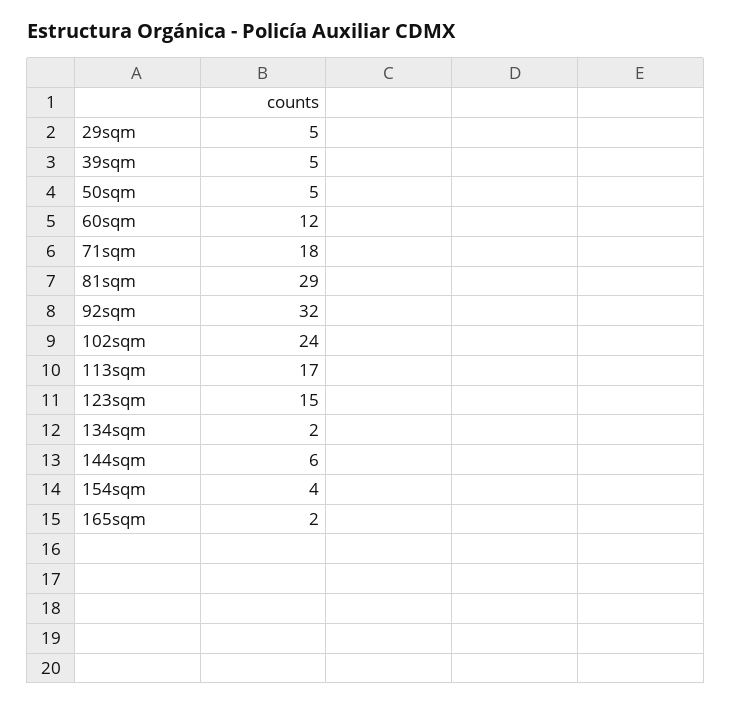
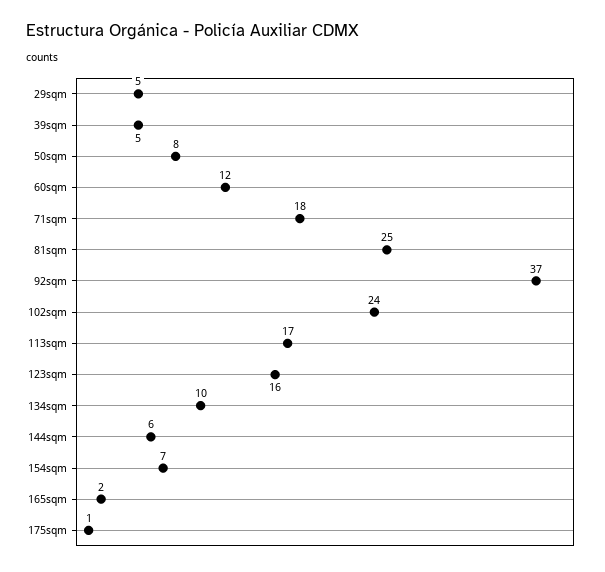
  {
    "29sqm": 5,
    "39sqm": 5,
-   "50sqm": 5,
+   "50sqm": 8,
    "60sqm": 12,
    "71sqm": 18,
-   "81sqm": 29,
+   "81sqm": 25,
-   "92sqm": 32,
+   "92sqm": 37,
    "102sqm": 24,
    "113sqm": 17,
-   "123sqm": 15,
+   "123sqm": 16,
-   "134sqm": 2,
+   "134sqm": 10,
    "144sqm": 6,
-   "154sqm": 4,
+   "154sqm": 7,
-   "165sqm": 2
+   "165sqm": 2,
+   "175sqm": 1
  }

